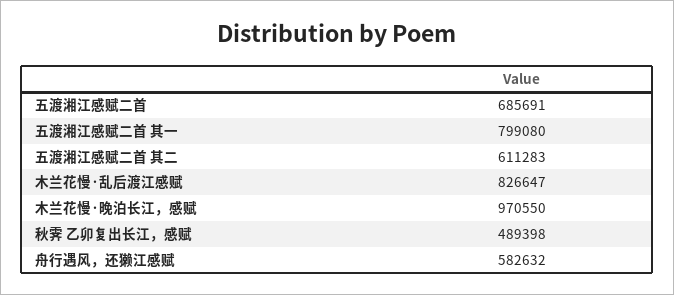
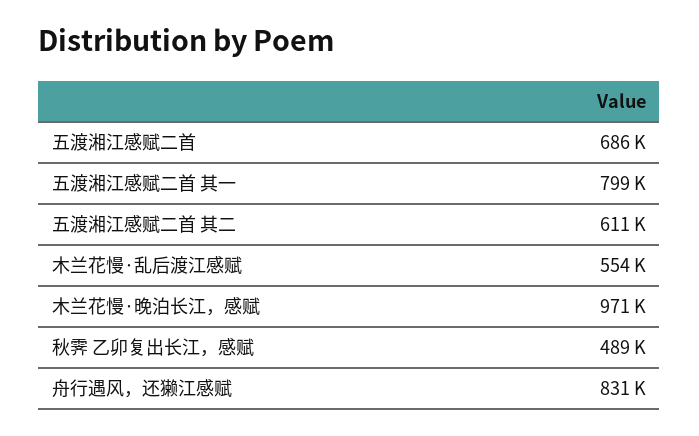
  {
    "五渡湘江感赋二首": 685691,
    "五渡湘江感赋二首 其一": 799080,
    "五渡湘江感赋二首 其二": 611283,
-   "木兰花慢·乱后渡江感赋": 826647,
+   "木兰花慢·乱后渡江感赋": 554000,
    "木兰花慢·晚泊长江，感赋": 970550,
    "秋霁 乙卯复出长江，感赋": 489398,
-   "舟行遇风，还獭江感赋": 582632
+   "舟行遇风，还獭江感赋": 831000
  }

